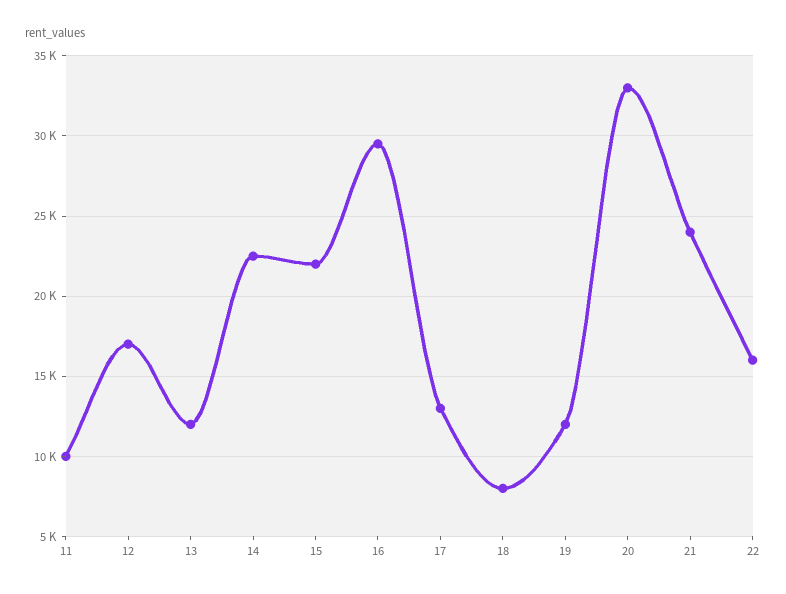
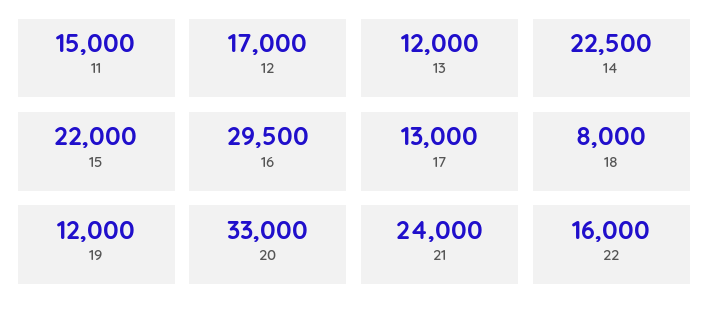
  {
-   "11": 10000,
+   "11": 15000,
    "12": 17000,
    "13": 12000,
    "14": 22500,
    "15": 22000,
    "16": 29500,
    "17": 13000,
    "18": 8000,
    "19": 12000,
    "20": 33000,
    "21": 24000,
    "22": 16000
  }

